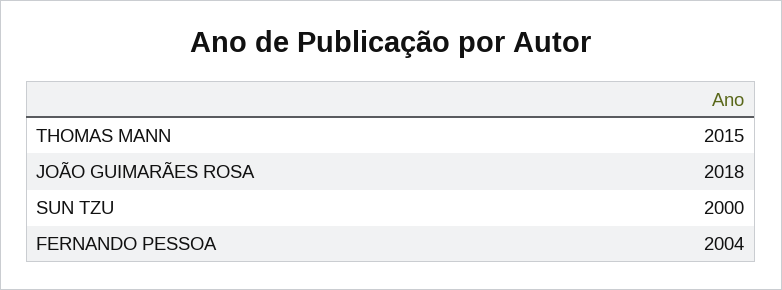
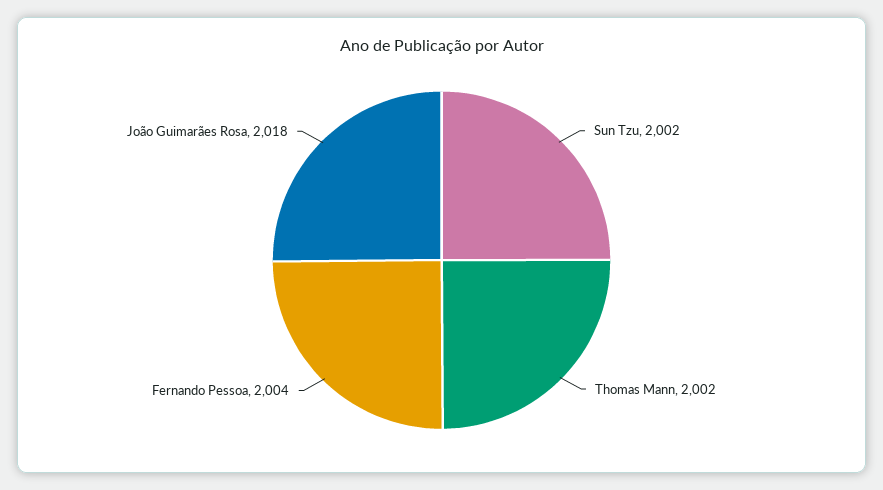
  {
-   "THOMAS MANN": 2015,
+   "THOMAS MANN": 2002,
    "JOÃO GUIMARÃES ROSA": 2018,
-   "SUN TZU": 2000,
+   "SUN TZU": 2002,
    "FERNANDO PESSOA": 2004
  }

